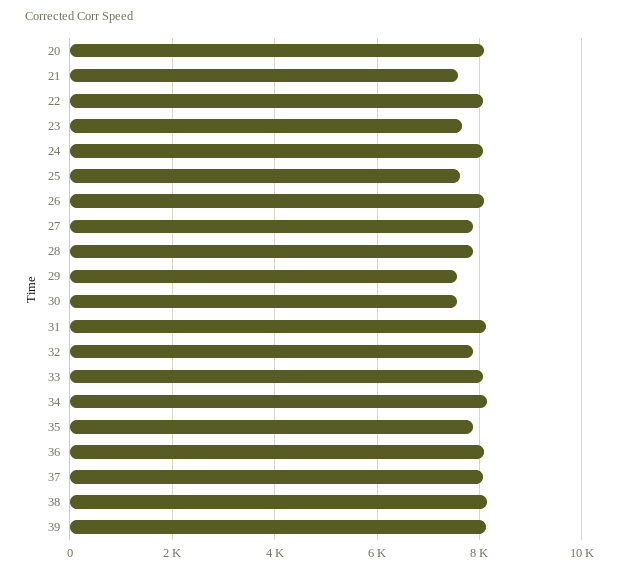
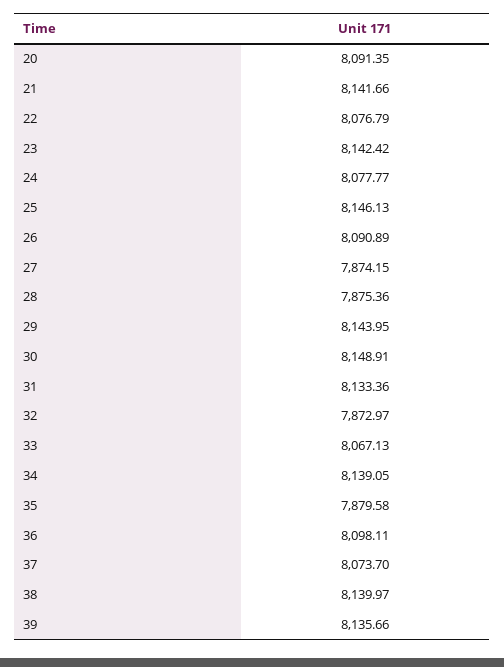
  {
    "20": 8091.35,
-   "21": 7600,
+   "21": 8141.66,
    "22": 8076.79,
-   "23": 7600,
+   "23": 8142.42,
    "24": 8077.77,
-   "25": 7600,
+   "25": 8146.13,
    "26": 8090.89,
    "27": 7874.15,
    "28": 7875.36,
-   "29": 7600,
+   "29": 8143.95,
-   "30": 7600,
+   "30": 8148.91,
    "31": 8133.36,
    "32": 7872.97,
    "33": 8067.13,
    "34": 8139.05,
    "35": 7879.58,
    "36": 8098.11,
    "37": 8073.7,
    "38": 8139.97,
    "39": 8135.66
  }

